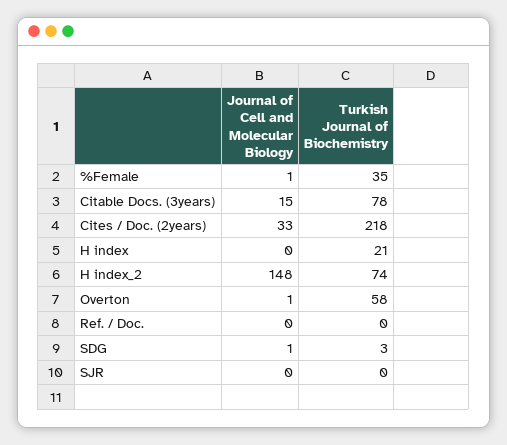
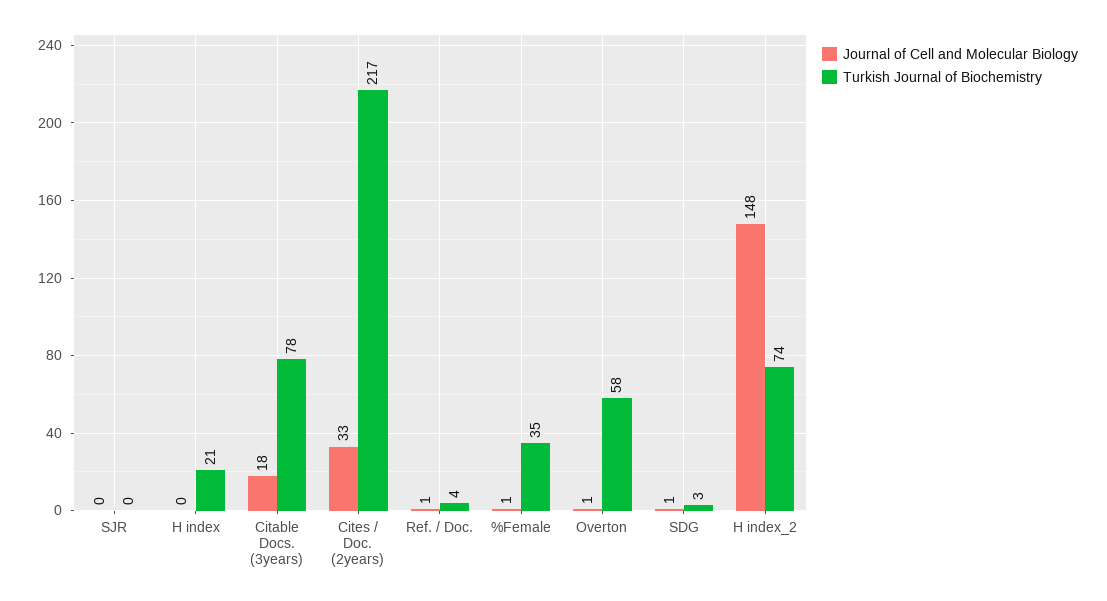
  {
    "Journal of Cell and Molecular Biology": {
      "%Female": 1,
-     "Citable Docs. (3years)": 15,
+     "Citable Docs. (3years)": 18,
      "Cites / Doc. (2years)": 33,
      "H index": 0,
      "H index_2": 148,
      "Overton": 1,
-     "Ref. / Doc.": 0,
+     "Ref. / Doc.": 1,
      "SDG": 1,
      "SJR": 0
    },
    "Turkish Journal of Biochemistry": {
      "%Female": 35,
      "Citable Docs. (3years)": 78,
-     "Cites / Doc. (2years)": 218,
+     "Cites / Doc. (2years)": 217,
      "H index": 21,
      "H index_2": 74,
      "Overton": 58,
-     "Ref. / Doc.": 0,
+     "Ref. / Doc.": 4,
      "SDG": 3,
      "SJR": 0
    }
  }

